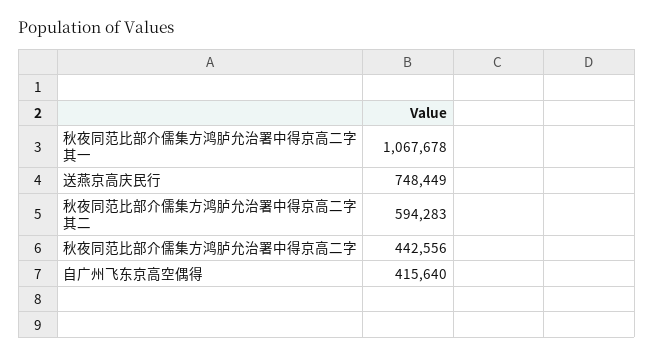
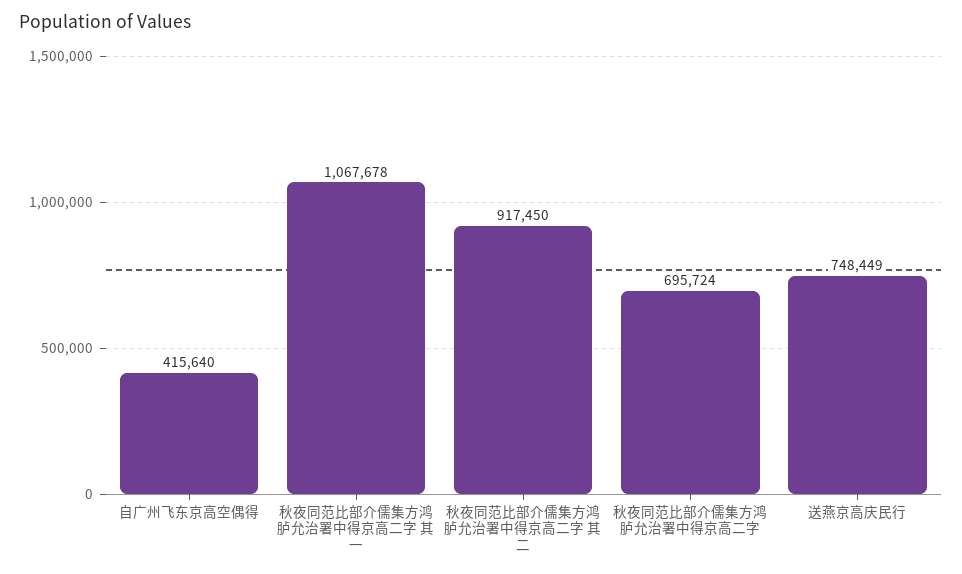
  {
    "秋夜同范比部介儒集方鸿胪允治署中得京高二字 其一": 1067678,
    "送燕京高庆民行": 748449,
-   "秋夜同范比部介儒集方鸿胪允治署中得京高二字 其二": 594283,
+   "秋夜同范比部介儒集方鸿胪允治署中得京高二字 其二": 917450,
-   "秋夜同范比部介儒集方鸿胪允治署中得京高二字": 442556,
+   "秋夜同范比部介儒集方鸿胪允治署中得京高二字": 695724,
    "自广州飞东京高空偶得": 415640
  }

